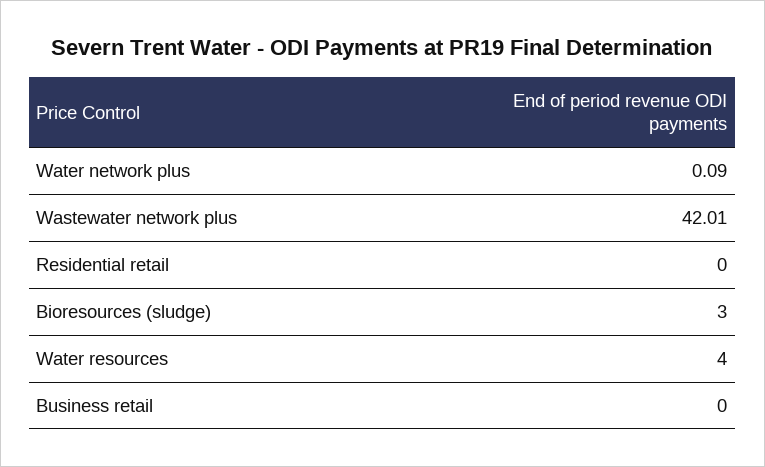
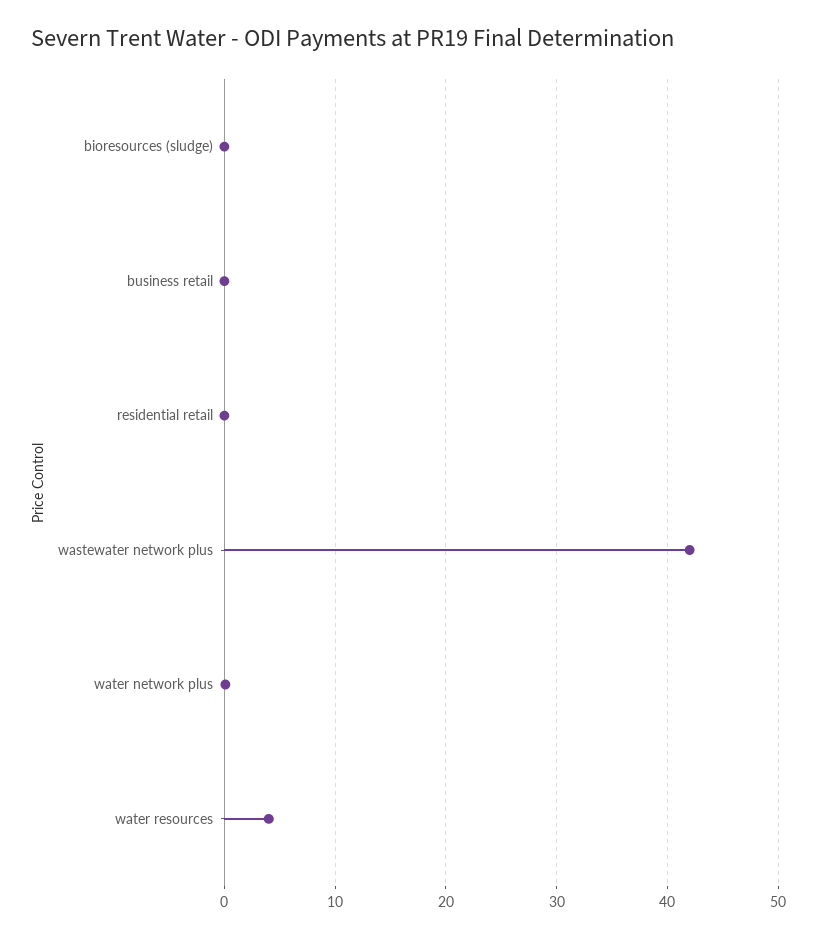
  {
    "Water network plus": 0.09,
    "Wastewater network plus": 42.01,
    "Residential retail": 0,
-   "Bioresources (sludge)": 3,
+   "Bioresources (sludge)": 0,
    "Water resources": 4,
    "Business retail": 0
  }

